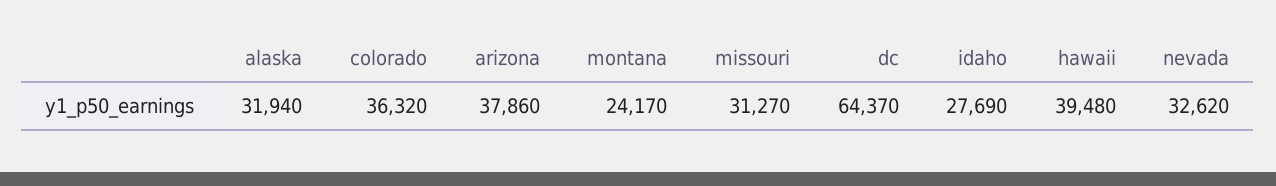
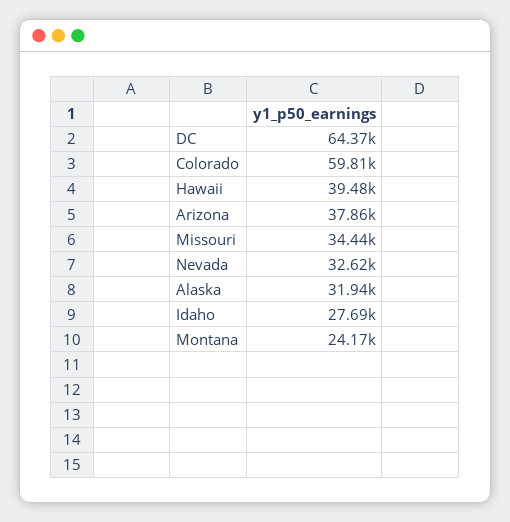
  {
    "alaska": 31940,
-   "colorado": 36320,
+   "colorado": 59810,
    "arizona": 37860,
    "montana": 24170,
-   "missouri": 31270,
+   "missouri": 34440,
    "dc": 64370,
    "idaho": 27690,
    "hawaii": 39480,
    "nevada": 32620
  }

